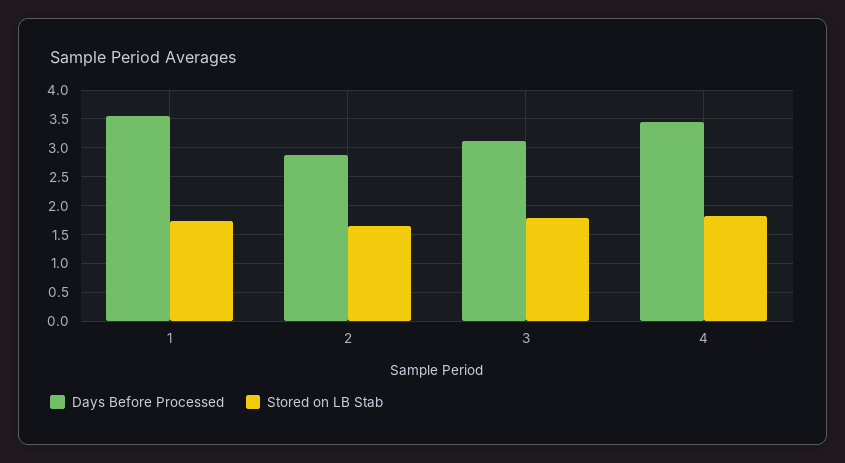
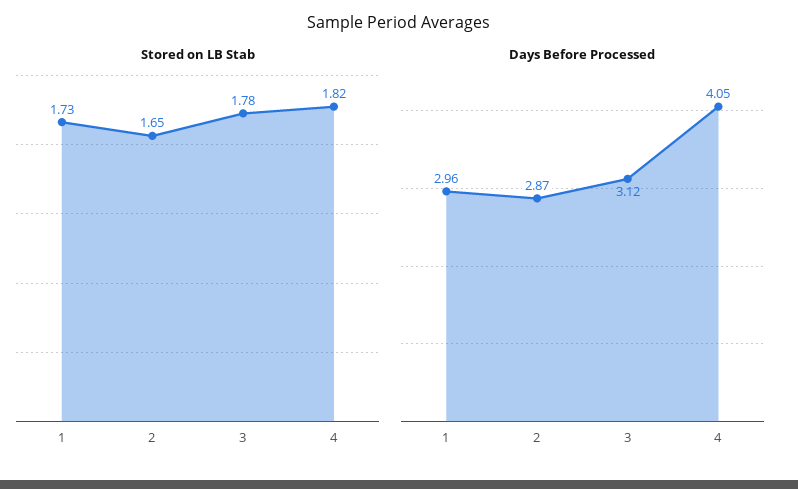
  {
    "Days Before Processed": {
-     "1": 3.5,
+     "1": 2.96,
      "2": 2.87,
      "3": 3.12,
-     "4": 3.5
+     "4": 4.05
    },
    "Stored on LB Stab": {
      "1": 1.73,
      "2": 1.65,
      "3": 1.78,
      "4": 1.82
    }
  }

